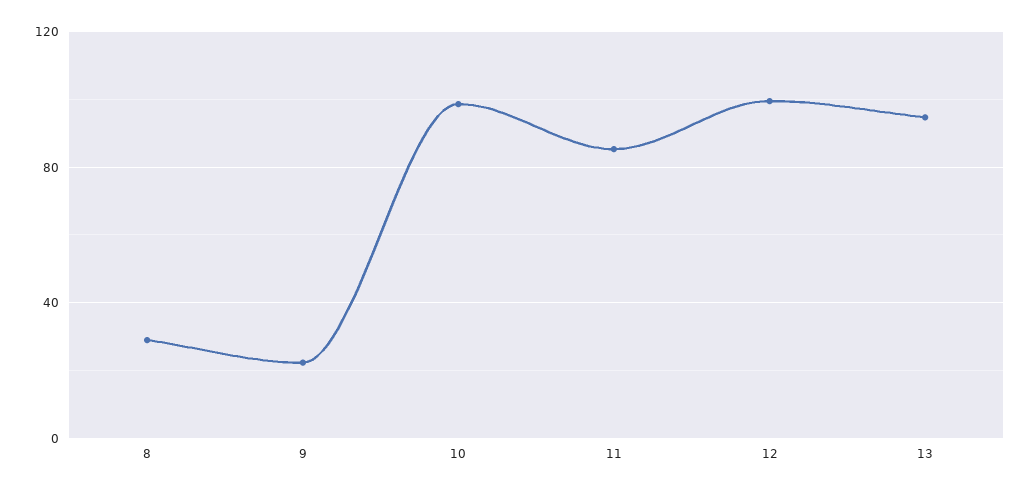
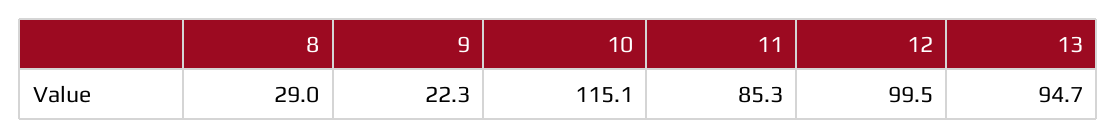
  {
    "8": 29,
    "9": 22.3,
-   "10": 100,
+   "10": 115.1,
    "11": 85.3,
    "12": 99.5,
    "13": 94.7
  }

